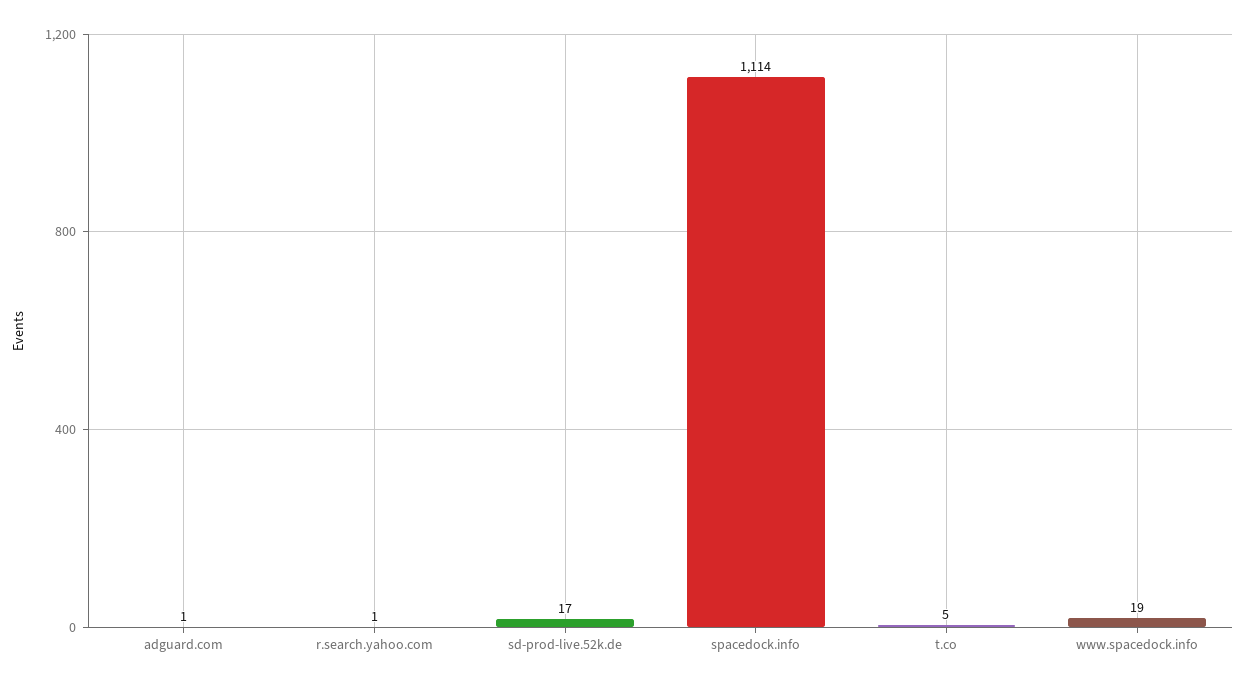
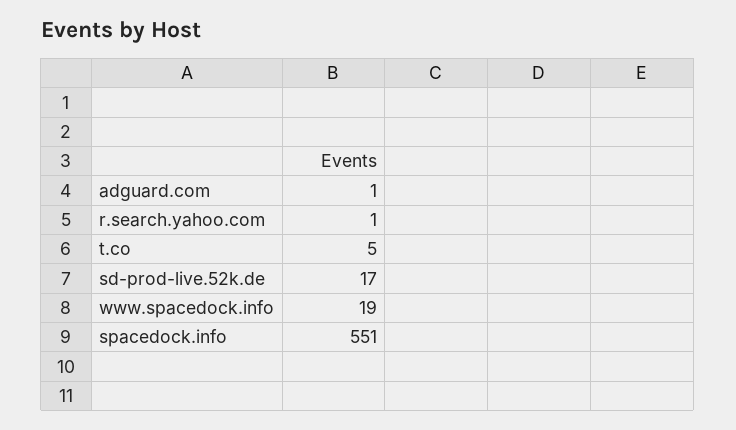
  {
    "adguard.com": 1,
    "r.search.yahoo.com": 1,
    "sd-prod-live.52k.de": 17,
-   "spacedock.info": 1114,
+   "spacedock.info": 551,
    "t.co": 5,
    "www.spacedock.info": 19
  }

